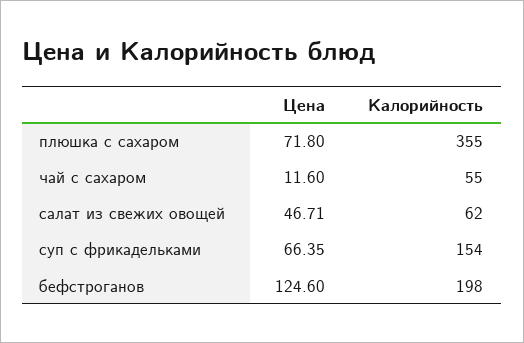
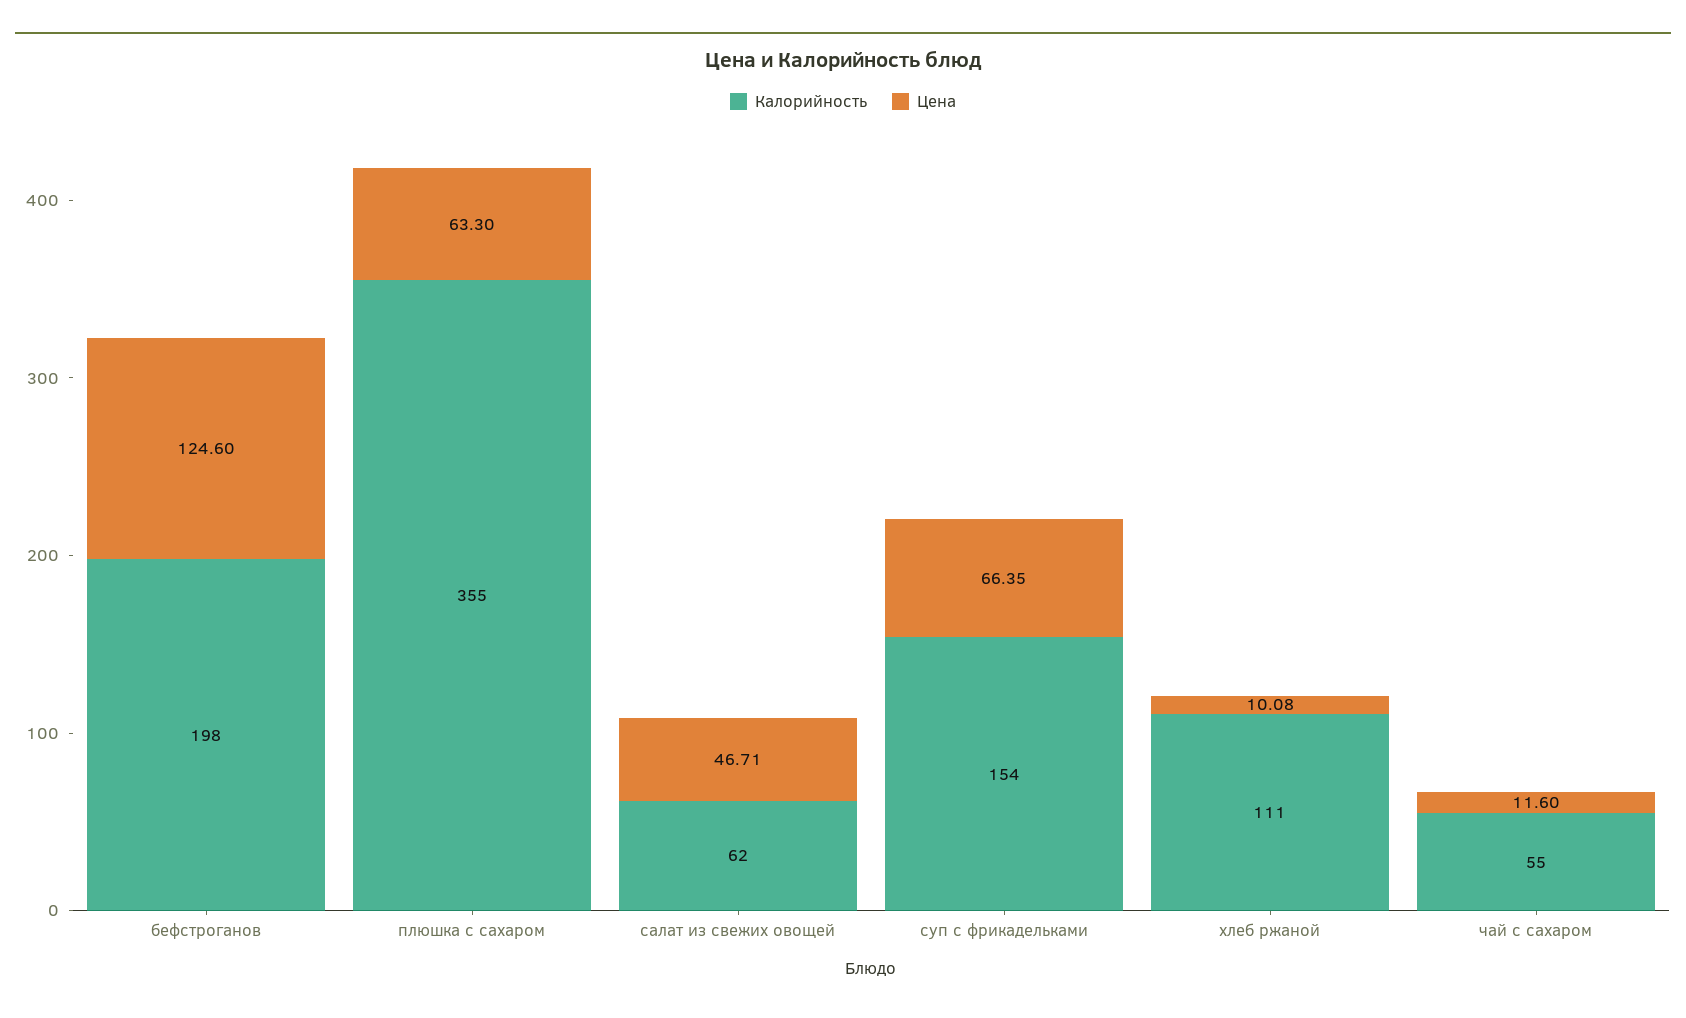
  {
    "Цена": {
-     "плюшка с сахаром": 71.8,
+     "плюшка с сахаром": 63.3,
      "чай с сахаром": 11.6,
      "салат из свежих овощей": 46.71,
      "суп с фрикадельками": 66.35,
-     "бефстроганов": 124.6
+     "бефстроганов": 124.6,
+     "хлеб ржаной": 10.08
    },
    "Калорийность": {
      "плюшка с сахаром": 355,
      "чай с сахаром": 55,
      "салат из свежих овощей": 62,
      "суп с фрикадельками": 154,
-     "бефстроганов": 198
+     "бефстроганов": 198,
+     "хлеб ржаной": 111
    }
  }

